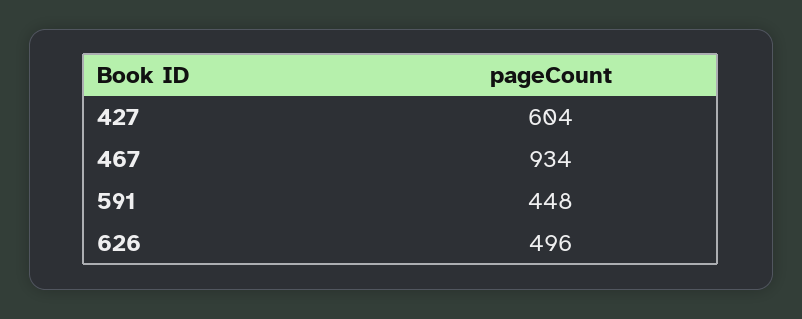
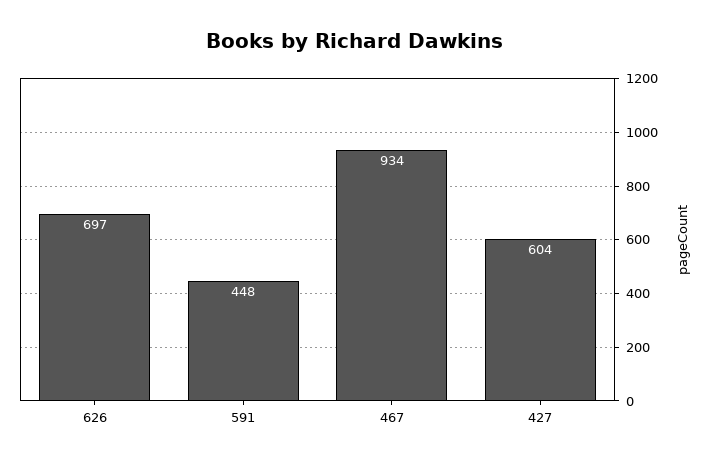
  {
    "427": 604,
    "467": 934,
    "591": 448,
-   "626": 496
+   "626": 697
  }

